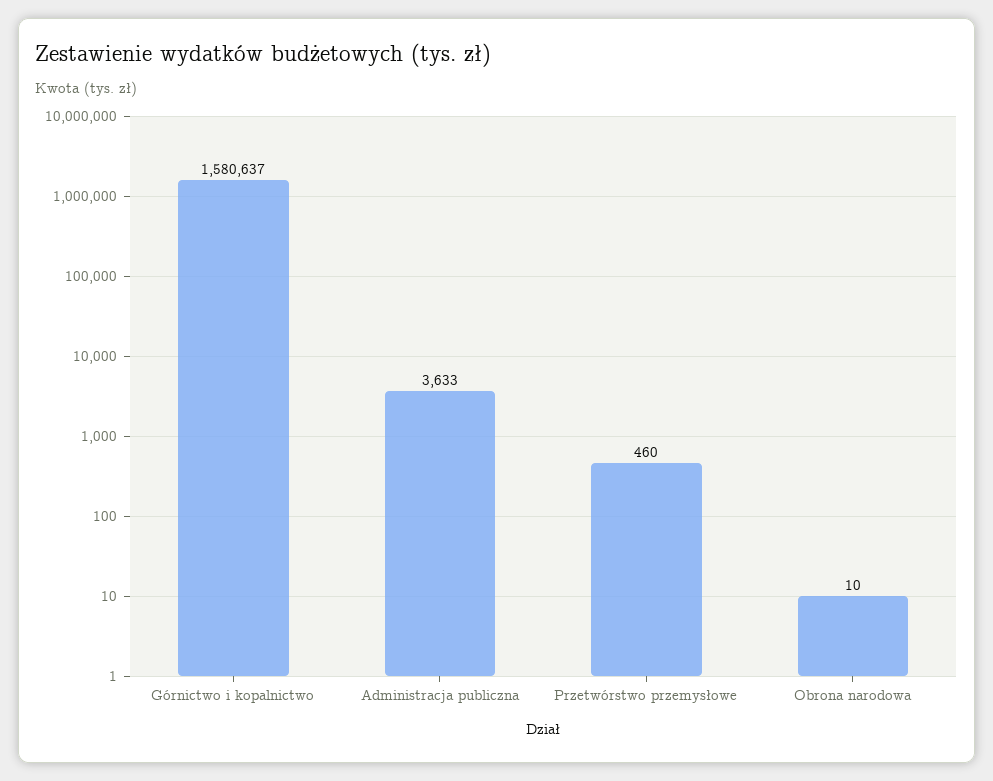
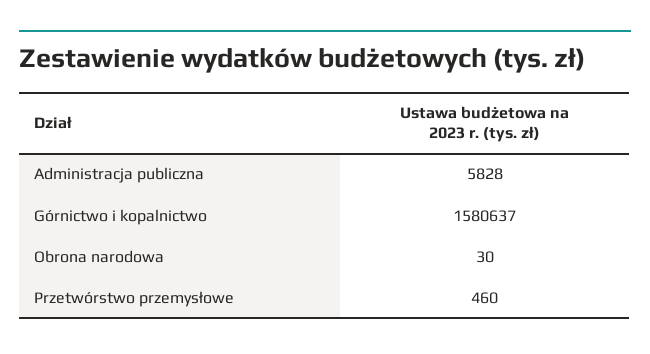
  {
    "Górnictwo i kopalnictwo": 1580637,
-   "Administracja publiczna": 3633,
+   "Administracja publiczna": 5828,
    "Przetwórstwo przemysłowe": 460,
-   "Obrona narodowa": 10
+   "Obrona narodowa": 30
  }

